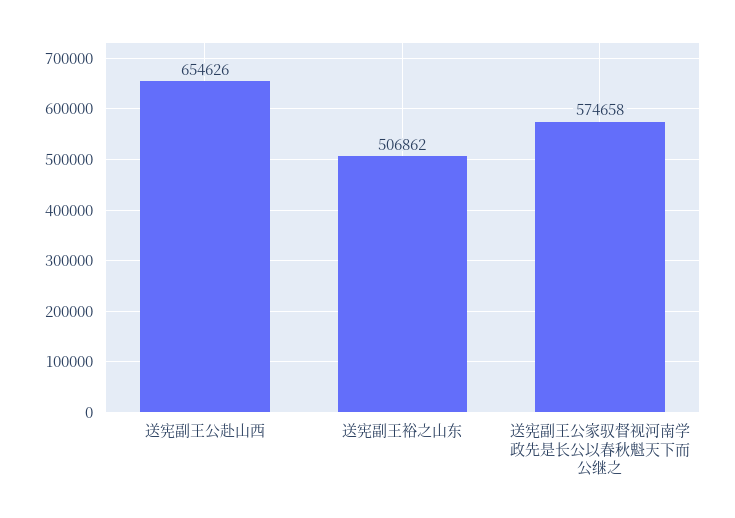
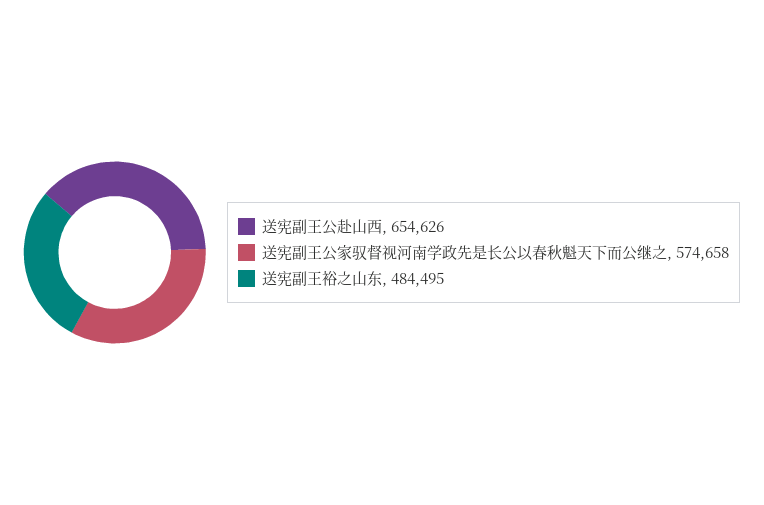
  {
    "送宪副王公赴山西": 654626,
-   "送宪副王裕之山东": 506862,
+   "送宪副王裕之山东": 484495,
    "送宪副王公家驭督视河南学政先是长公以春秋魁天下而公继之": 574658
  }

